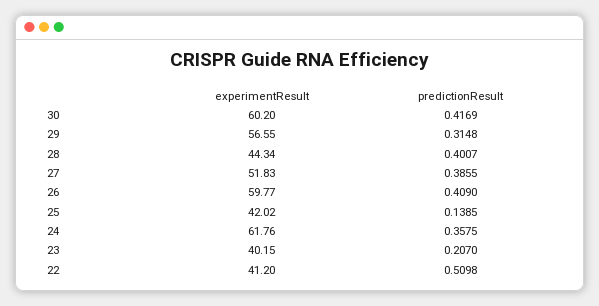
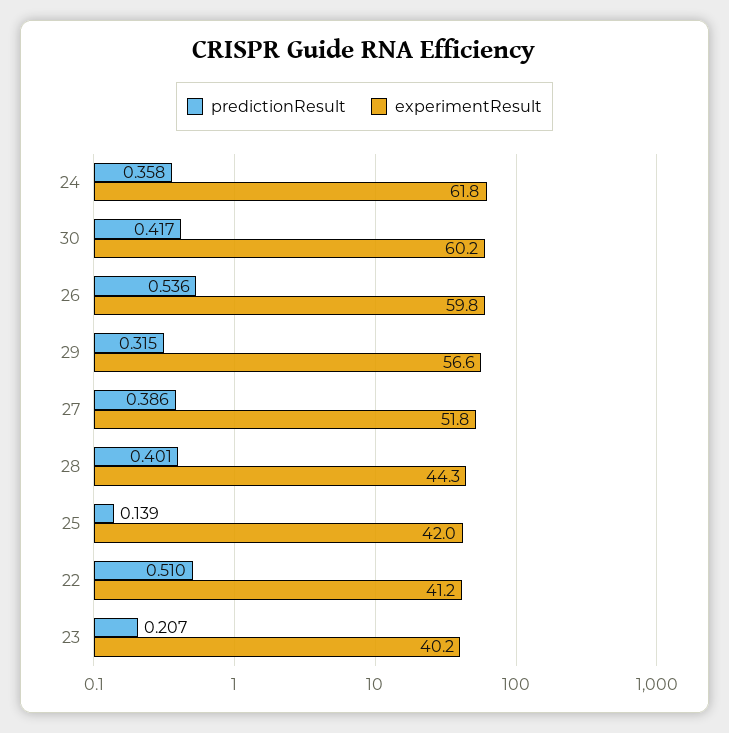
  {
    "experimentResult": {
      "30": 60.2,
      "29": 56.55,
      "28": 44.34,
      "27": 51.83,
      "26": 59.77,
      "25": 42.02,
      "24": 61.76,
      "23": 40.15,
      "22": 41.2
    },
    "predictionResult": {
      "30": 0.4169,
      "29": 0.3148,
      "28": 0.4007,
      "27": 0.3855,
-     "26": 0.409,
+     "26": 0.536,
      "25": 0.1385,
      "24": 0.3575,
      "23": 0.207,
      "22": 0.5098
    }
  }

